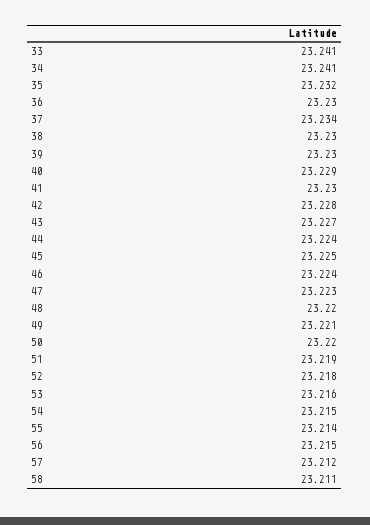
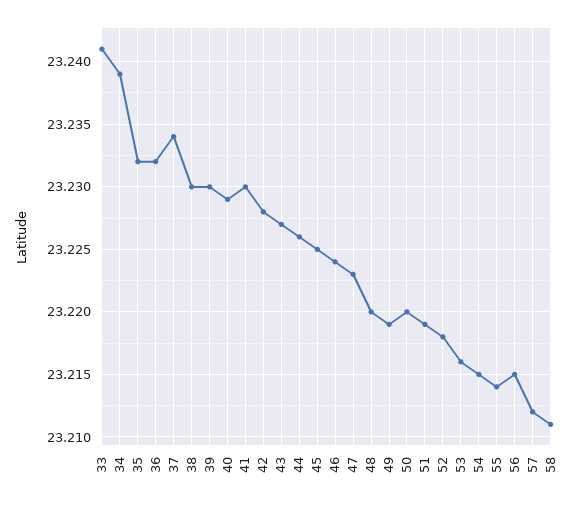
  {
    "33": 23.241,
-   "34": 23.241,
+   "34": 23.239,
    "35": 23.232,
-   "36": 23.23,
+   "36": 23.232,
    "37": 23.234,
    "38": 23.23,
    "39": 23.23,
    "40": 23.229,
    "41": 23.23,
    "42": 23.228,
    "43": 23.227,
-   "44": 23.224,
+   "44": 23.226,
    "45": 23.225,
    "46": 23.224,
    "47": 23.223,
    "48": 23.22,
-   "49": 23.221,
+   "49": 23.219,
    "50": 23.22,
    "51": 23.219,
    "52": 23.218,
    "53": 23.216,
    "54": 23.215,
    "55": 23.214,
    "56": 23.215,
    "57": 23.212,
    "58": 23.211
  }

